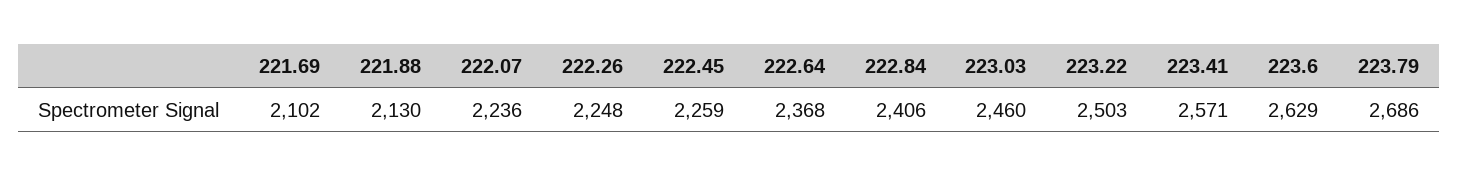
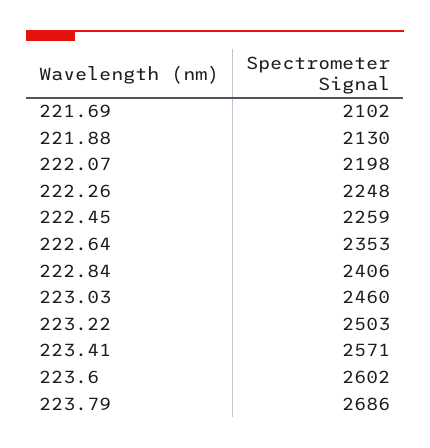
  {
    "221.69": 2102,
    "221.88": 2130,
-   "222.07": 2236,
+   "222.07": 2198,
    "222.26": 2248,
    "222.45": 2259,
-   "222.64": 2368,
+   "222.64": 2353,
    "222.84": 2406,
    "223.03": 2460,
    "223.22": 2503,
    "223.41": 2571,
-   "223.6": 2629,
+   "223.6": 2602,
    "223.79": 2686
  }

